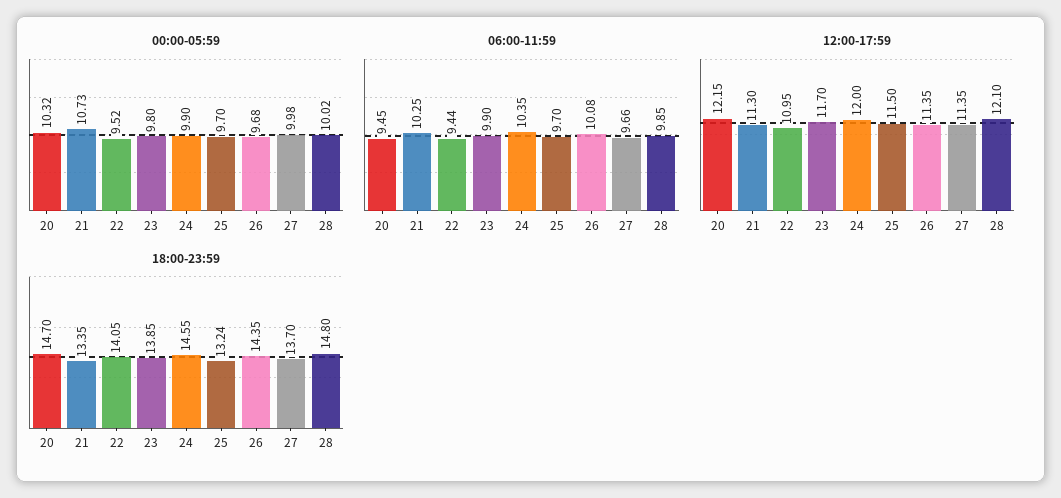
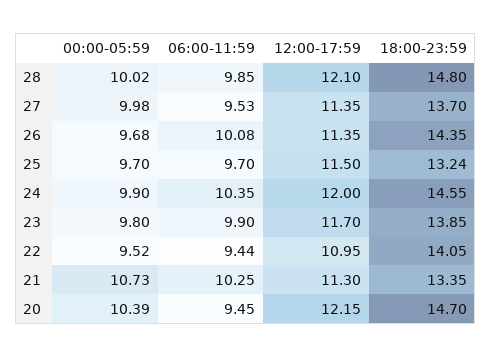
  {
    "00:00-05:59": {
-     "20": 10.32,
+     "20": 10.39,
      "21": 10.73,
      "22": 9.52,
      "23": 9.8,
      "24": 9.9,
      "25": 9.7,
      "26": 9.68,
      "27": 9.98,
      "28": 10.02
    },
    "06:00-11:59": {
      "20": 9.45,
      "21": 10.25,
      "22": 9.44,
      "23": 9.9,
      "24": 10.35,
      "25": 9.7,
      "26": 10.08,
-     "27": 9.66,
+     "27": 9.53,
      "28": 9.85
    },
    "12:00-17:59": {
      "20": 12.15,
      "21": 11.3,
      "22": 10.95,
      "23": 11.7,
      "24": 12,
      "25": 11.5,
      "26": 11.35,
      "27": 11.35,
      "28": 12.1
    },
    "18:00-23:59": {
      "20": 14.7,
      "21": 13.35,
      "22": 14.05,
      "23": 13.85,
      "24": 14.55,
      "25": 13.24,
      "26": 14.35,
      "27": 13.7,
      "28": 14.8
    }
  }

